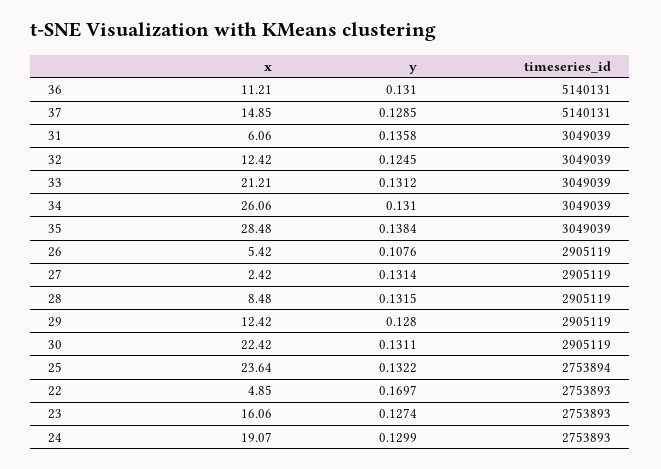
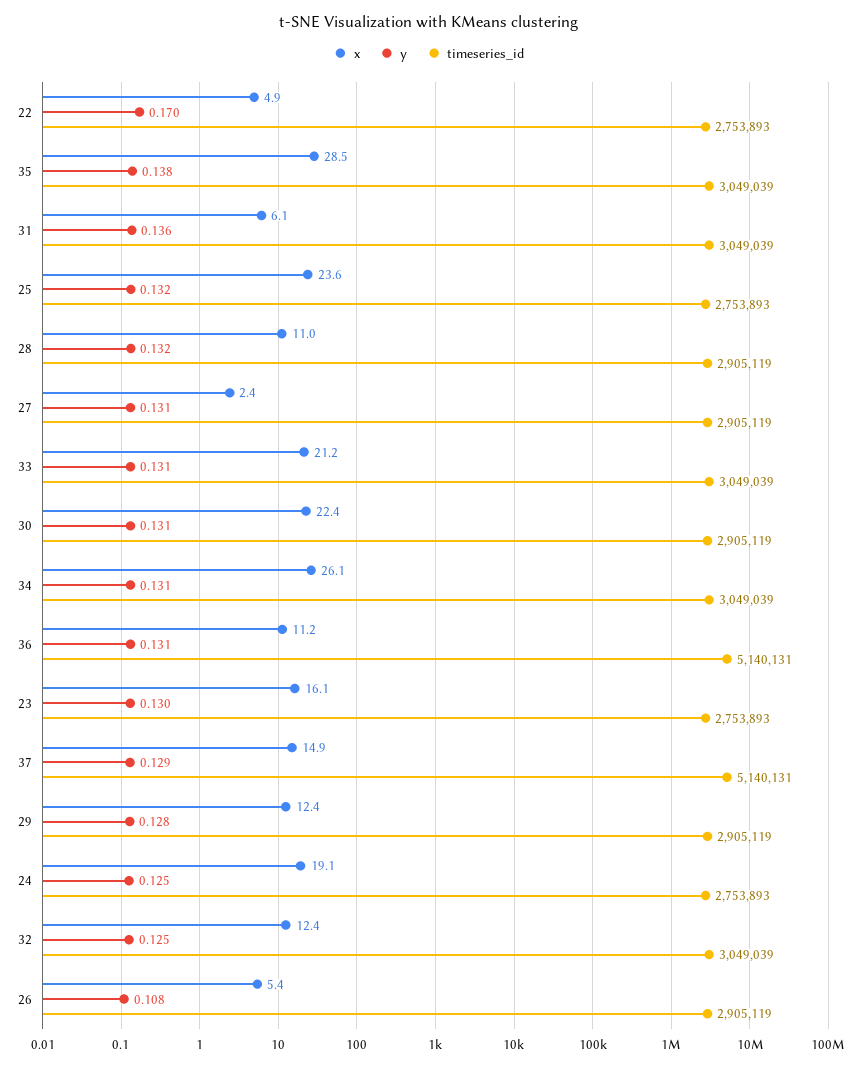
  {
    "x": {
      "36": 11.21,
      "37": 14.85,
      "31": 6.06,
      "32": 12.42,
      "33": 21.21,
      "34": 26.06,
      "35": 28.48,
      "26": 5.42,
      "27": 2.42,
-     "28": 8.48,
+     "28": 11,
      "29": 12.42,
      "30": 22.42,
      "25": 23.64,
      "22": 4.85,
      "23": 16.06,
      "24": 19.07
    },
    "y": {
      "36": 0.131,
      "37": 0.1285,
      "31": 0.1358,
      "32": 0.1245,
      "33": 0.1312,
      "34": 0.131,
      "35": 0.1384,
      "26": 0.1076,
      "27": 0.1314,
      "28": 0.1315,
      "29": 0.128,
      "30": 0.1311,
      "25": 0.1322,
      "22": 0.1697,
-     "23": 0.1274,
+     "23": 0.13,
-     "24": 0.1299
+     "24": 0.125
    },
    "timeseries_id": {
      "36": 5140131,
      "37": 5140131,
      "31": 3049039,
      "32": 3049039,
      "33": 3049039,
      "34": 3049039,
      "35": 3049039,
      "26": 2905119,
      "27": 2905119,
      "28": 2905119,
      "29": 2905119,
      "30": 2905119,
-     "25": 2753894,
+     "25": 2753893,
      "22": 2753893,
      "23": 2753893,
      "24": 2753893
    }
  }

